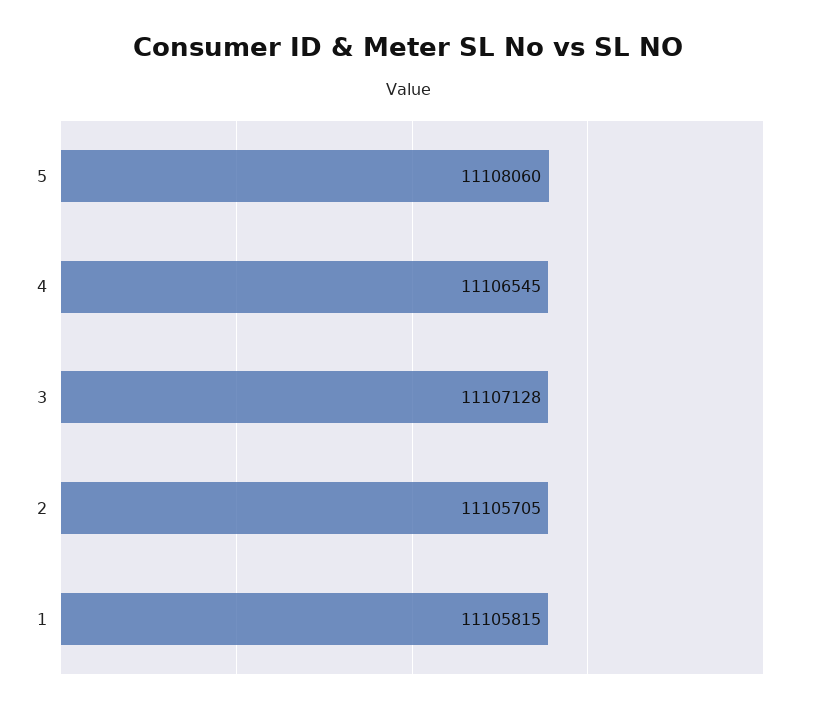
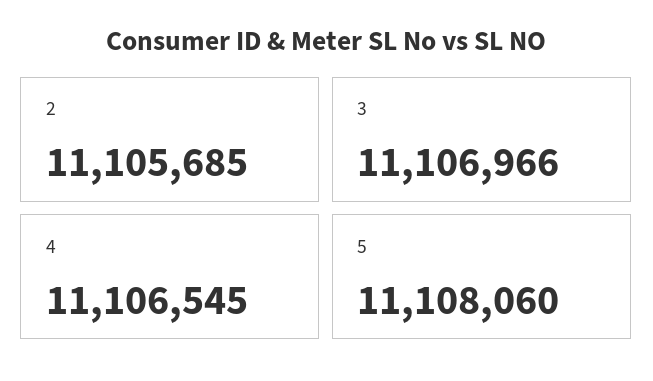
  {
    "5": 11108060,
    "4": 11106545,
-   "3": 11107128,
+   "3": 11106966,
-   "2": 11105705,
+   "2": 11105685
-   "1": 11105815
  }

